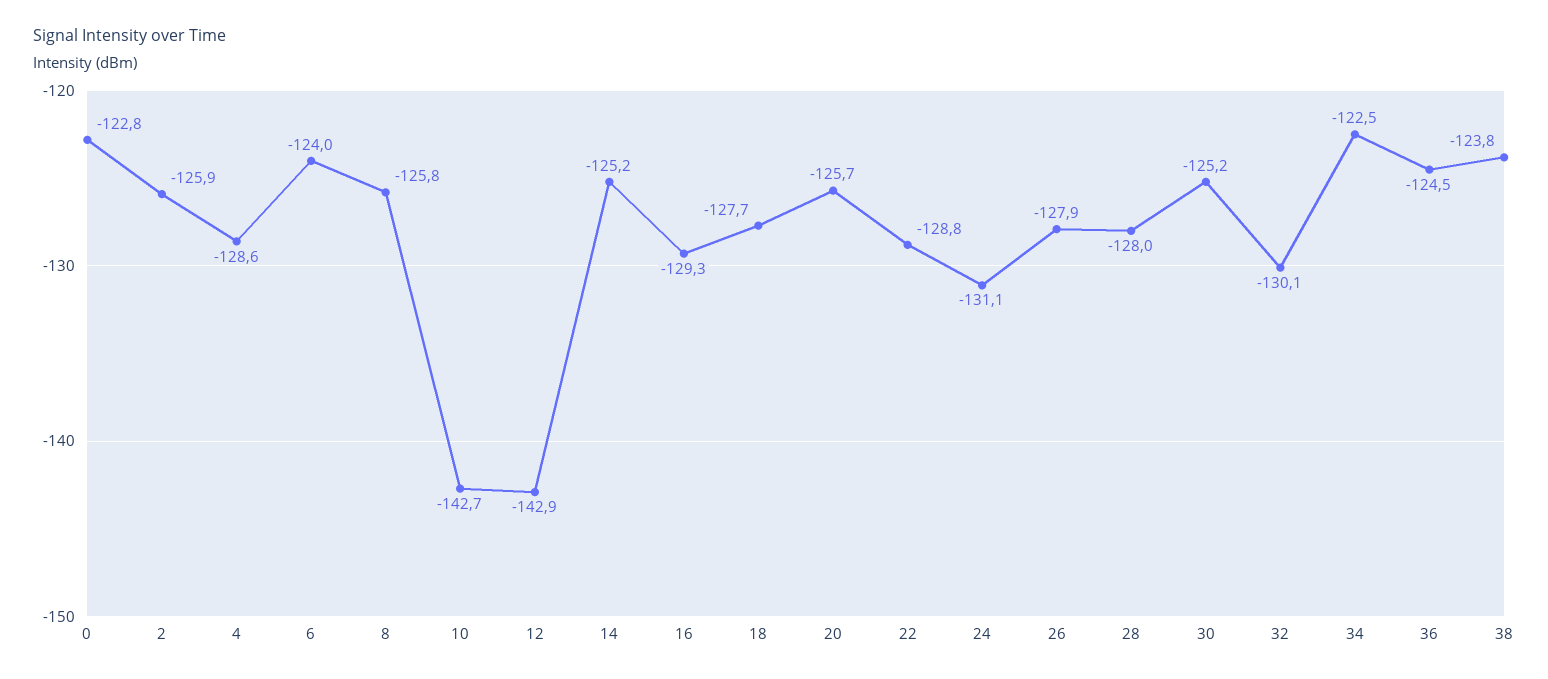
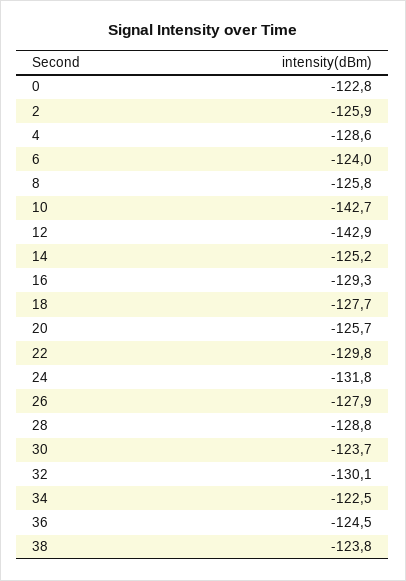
  {
    "0": -122.8,
    "2": -125.9,
    "4": -128.6,
    "6": -124,
    "8": -125.8,
    "10": -142.7,
    "12": -142.9,
    "14": -125.2,
    "16": -129.3,
    "18": -127.7,
    "20": -125.7,
-   "22": -128.8,
+   "22": -129.8,
-   "24": -131.1,
+   "24": -131.8,
    "26": -127.9,
-   "28": -128,
+   "28": -128.8,
-   "30": -125.2,
+   "30": -123.7,
    "32": -130.1,
    "34": -122.5,
    "36": -124.5,
    "38": -123.8
  }

